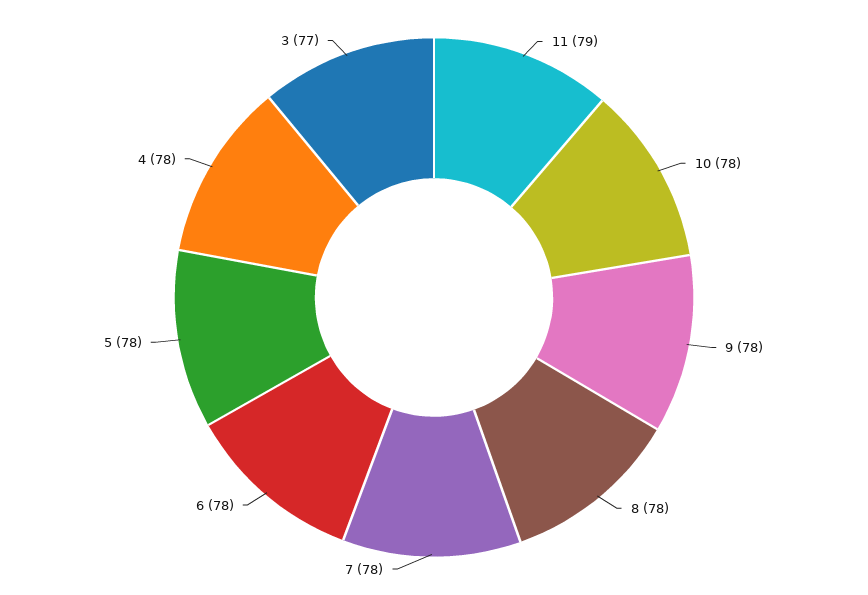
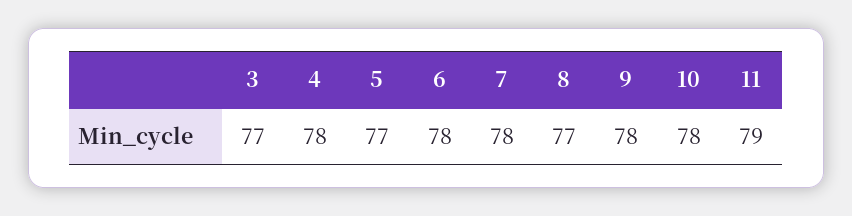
  {
    "11": 79,
    "10": 78,
    "9": 78,
-   "8": 78,
+   "8": 77,
    "7": 78,
    "6": 78,
-   "5": 78,
+   "5": 77,
    "4": 78,
    "3": 77
  }

